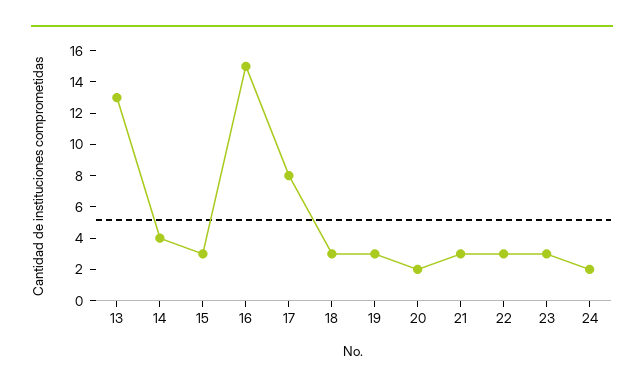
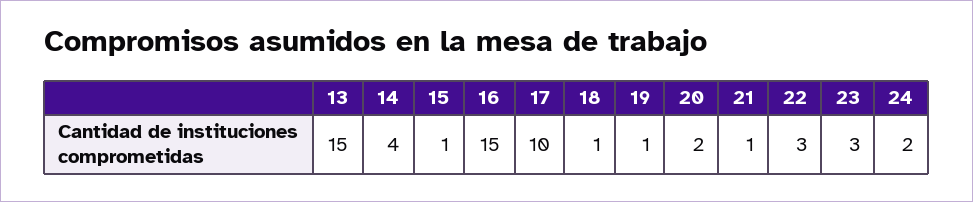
  {
-   "13": 13,
+   "13": 15,
    "14": 4,
-   "15": 3,
+   "15": 1,
    "16": 15,
-   "17": 8,
+   "17": 10,
-   "18": 3,
+   "18": 1,
-   "19": 3,
+   "19": 1,
    "20": 2,
-   "21": 3,
+   "21": 1,
    "22": 3,
    "23": 3,
    "24": 2
  }

